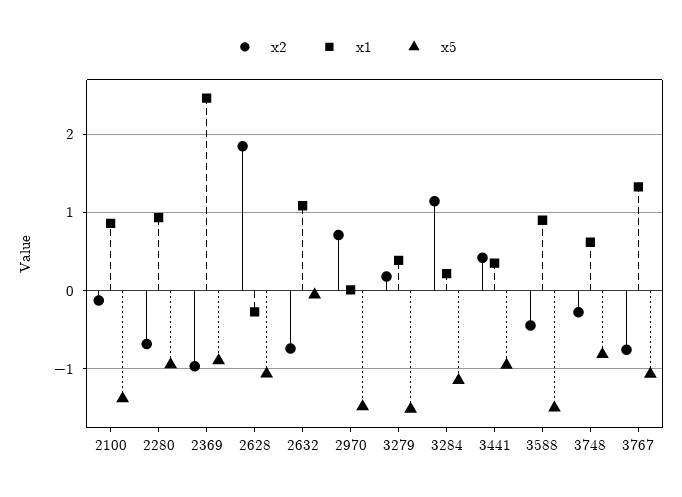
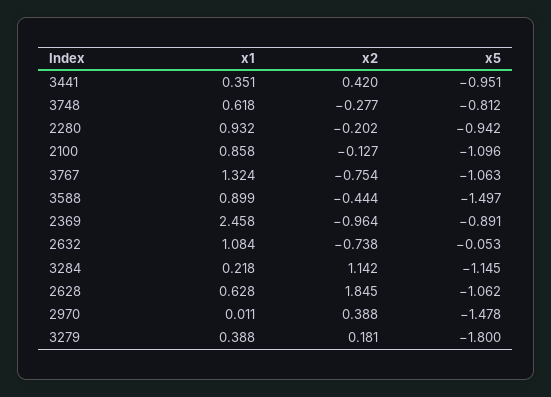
  {
    "x2": {
      "2100": -0.127,
-     "2280": -0.7,
+     "2280": -0.202,
      "2369": -0.964,
      "2628": 1.845,
      "2632": -0.738,
-     "2970": 0.7,
+     "2970": 0.388,
      "3279": 0.181,
      "3284": 1.142,
      "3441": 0.42,
      "3588": -0.444,
      "3748": -0.277,
      "3767": -0.754
    },
    "x1": {
      "2100": 0.858,
      "2280": 0.932,
      "2369": 2.458,
-     "2628": -0.3,
+     "2628": 0.628,
      "2632": 1.084,
      "2970": 0.011,
      "3279": 0.388,
      "3284": 0.218,
      "3441": 0.351,
      "3588": 0.899,
      "3748": 0.618,
      "3767": 1.324
    },
    "x5": {
-     "2100": -1.4,
+     "2100": -1.096,
      "2280": -0.942,
      "2369": -0.891,
      "2628": -1.062,
      "2632": -0.053,
      "2970": -1.478,
-     "3279": -1.5,
+     "3279": -1.8,
      "3284": -1.145,
      "3441": -0.951,
      "3588": -1.497,
      "3748": -0.812,
      "3767": -1.063
    }
  }

